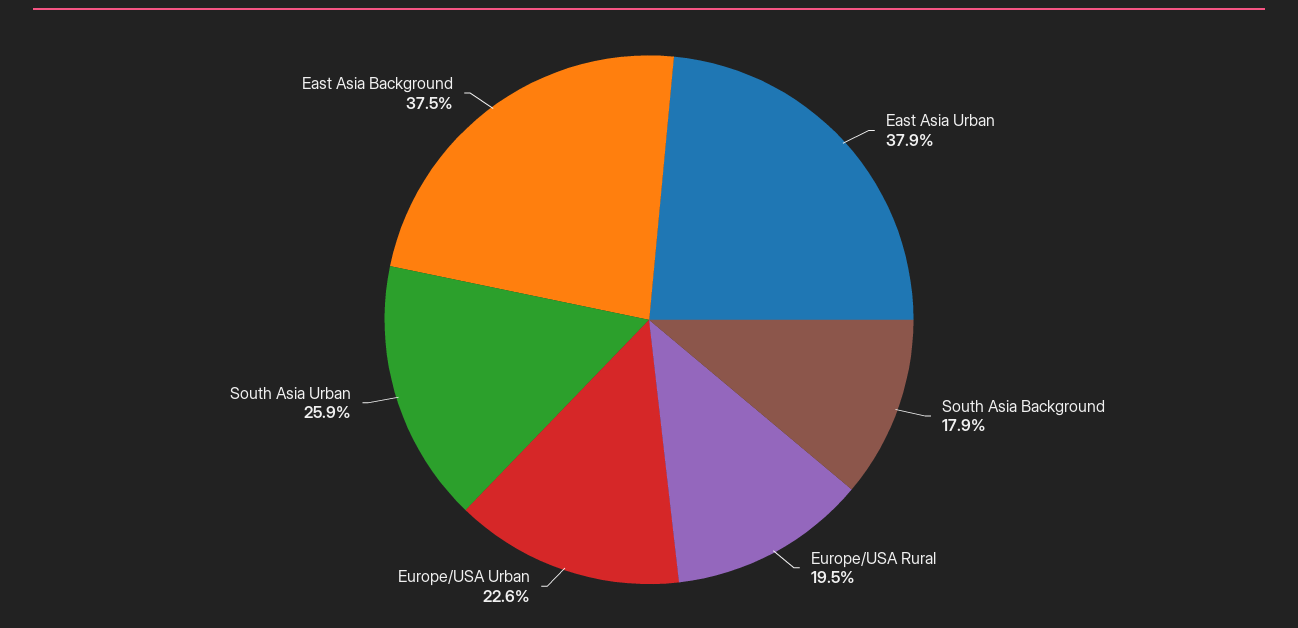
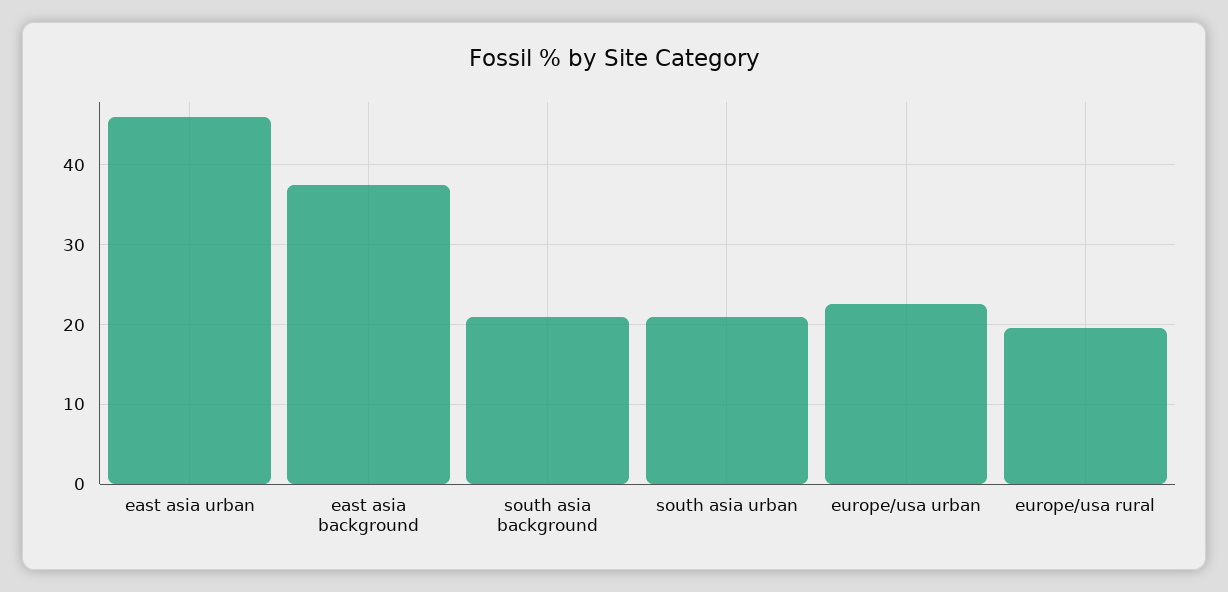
  {
-   "East Asia Urban": 37.9,
+   "East Asia Urban": 46,
-   "South Asia Background": 17.9,
+   "South Asia Background": 21,
    "Europe/USA Rural": 19.5,
    "Europe/USA Urban": 22.6,
-   "South Asia Urban": 25.9,
+   "South Asia Urban": 21,
    "East Asia Background": 37.5
  }

